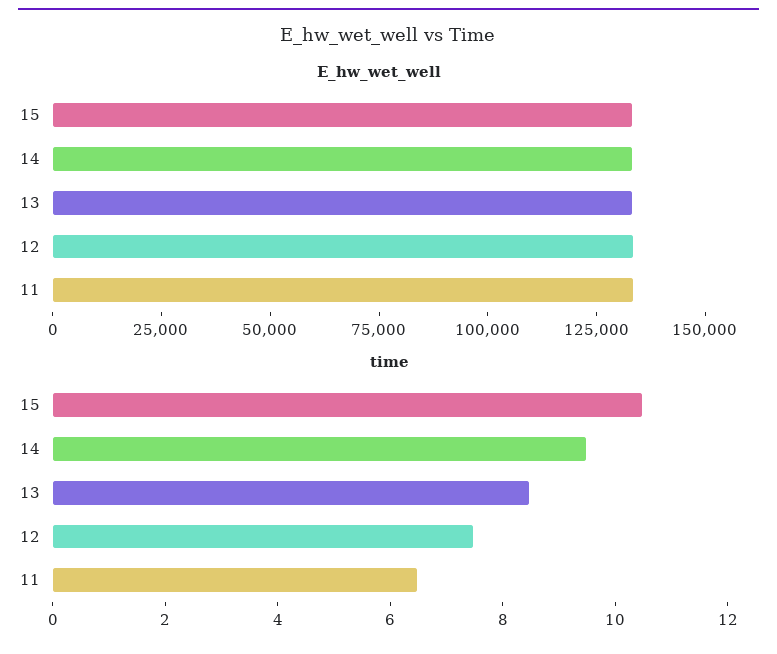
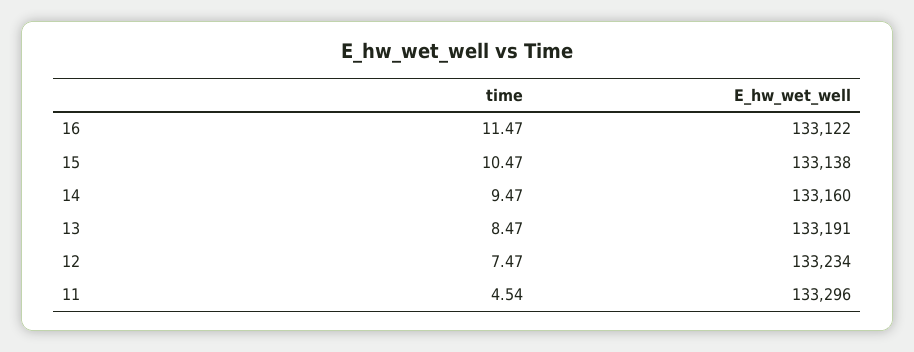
  {
    "E_hw_wet_well": {
      "15": 133138,
      "14": 133160,
      "13": 133191,
      "12": 133234,
-     "11": 133296
+     "11": 133296,
+     "16": 133122
    },
    "time": {
      "15": 10.47,
      "14": 9.47,
      "13": 8.47,
      "12": 7.47,
-     "11": 6.5
+     "11": 4.54,
+     "16": 11.47
    }
  }

